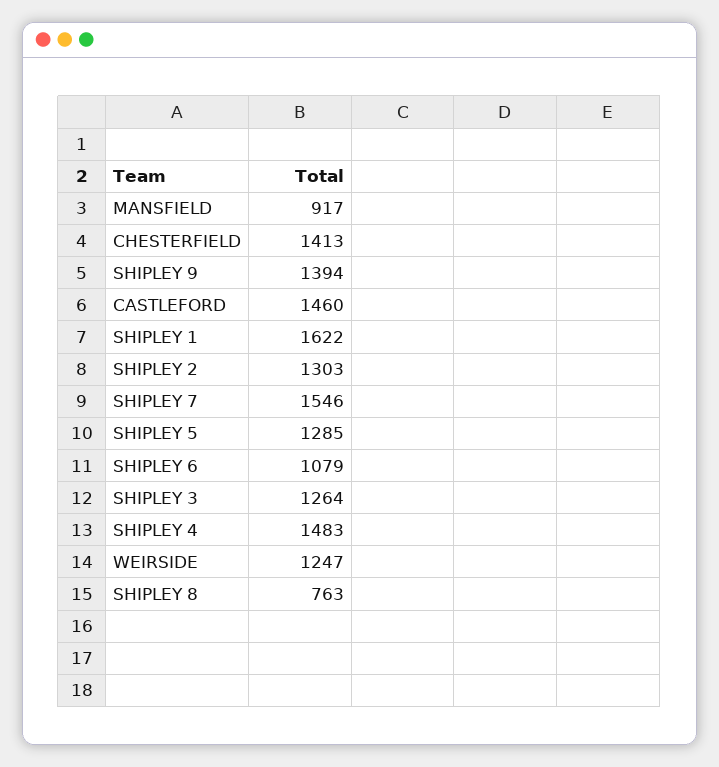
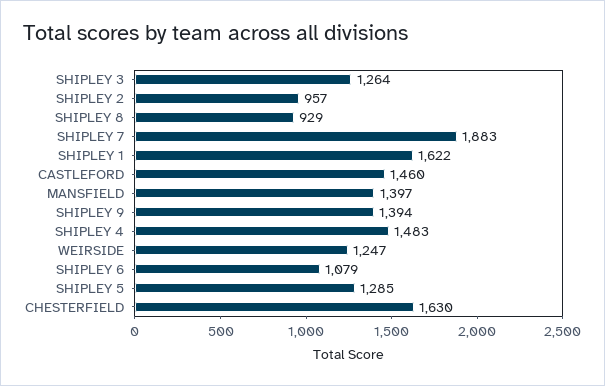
  {
-   "MANSFIELD": 917,
+   "MANSFIELD": 1397,
-   "CHESTERFIELD": 1413,
+   "CHESTERFIELD": 1630,
    "SHIPLEY 9": 1394,
    "CASTLEFORD": 1460,
    "SHIPLEY 1": 1622,
-   "SHIPLEY 2": 1303,
+   "SHIPLEY 2": 957,
-   "SHIPLEY 7": 1546,
+   "SHIPLEY 7": 1883,
    "SHIPLEY 5": 1285,
    "SHIPLEY 6": 1079,
    "SHIPLEY 3": 1264,
    "SHIPLEY 4": 1483,
    "WEIRSIDE": 1247,
-   "SHIPLEY 8": 763
+   "SHIPLEY 8": 929
  }

